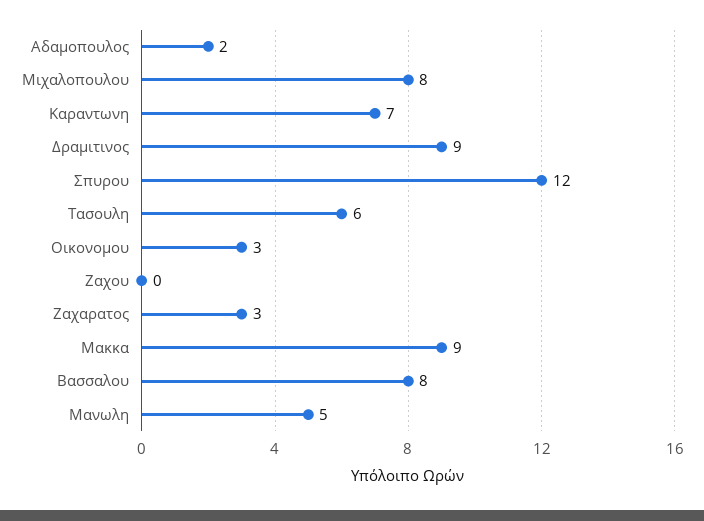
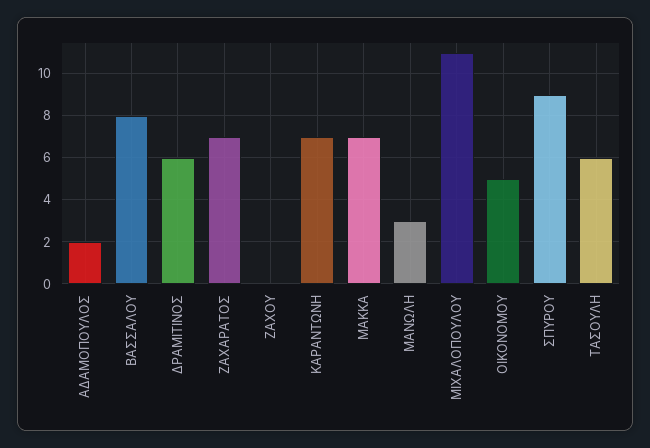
  {
    "Αδαμοπουλος": 2,
-   "Μιχαλοπουλου": 8,
+   "Μιχαλοπουλου": 11,
    "Καραντωνη": 7,
-   "Δραμιτινος": 9,
+   "Δραμιτινος": 6,
-   "Σπυρου": 12,
+   "Σπυρου": 9,
    "Τασουλη": 6,
-   "Οικονομου": 3,
+   "Οικονομου": 5,
    "Ζαχου": 0,
-   "Ζαχαρατος": 3,
+   "Ζαχαρατος": 7,
-   "Μακκα": 9,
+   "Μακκα": 7,
    "Βασσαλου": 8,
-   "Μανωλη": 5
+   "Μανωλη": 3
  }

